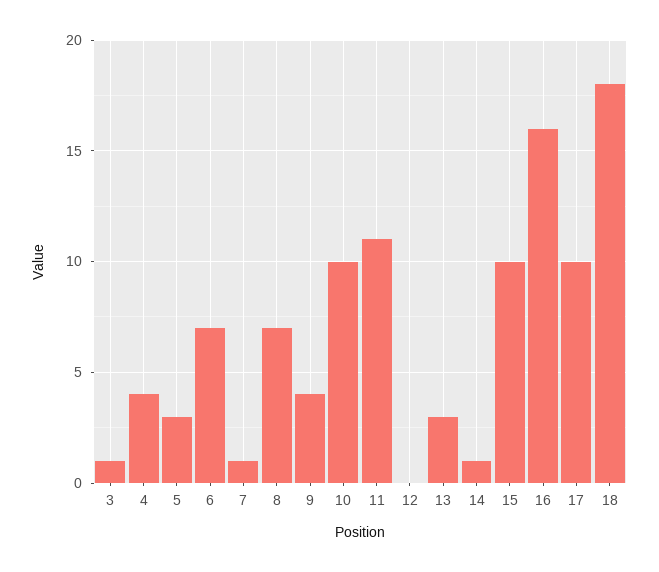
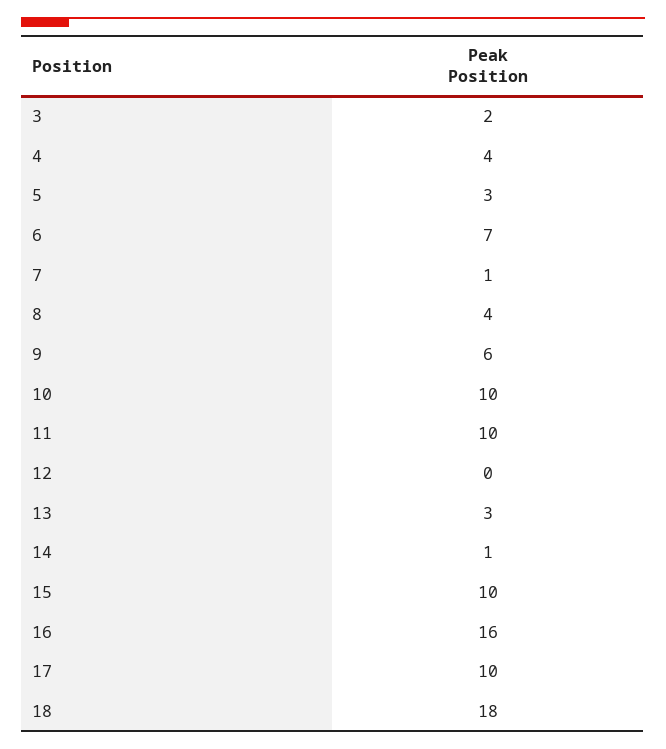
  {
-   "3": 1,
+   "3": 2,
    "4": 4,
    "5": 3,
    "6": 7,
    "7": 1,
-   "8": 7,
+   "8": 4,
-   "9": 4,
+   "9": 6,
    "10": 10,
-   "11": 11,
+   "11": 10,
    "12": 0,
    "13": 3,
    "14": 1,
    "15": 10,
    "16": 16,
    "17": 10,
    "18": 18
  }

